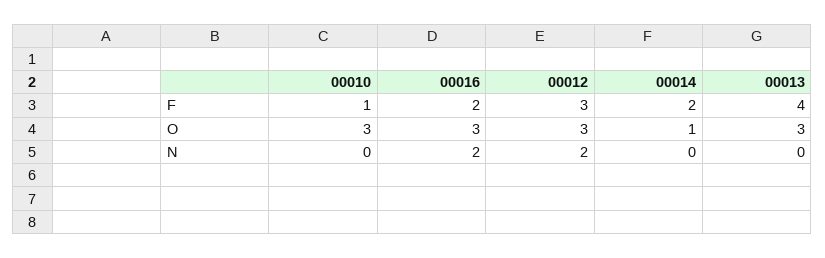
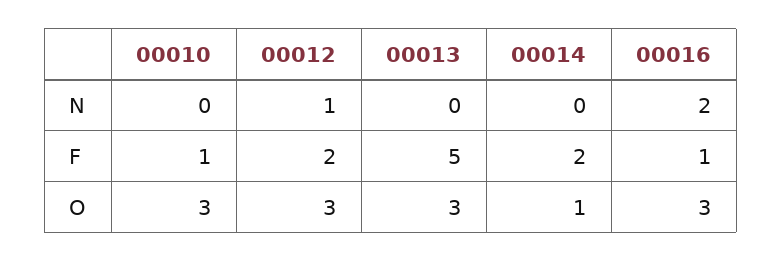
  {
    "00010": {
      "F": 1,
      "O": 3,
      "N": 0
    },
    "00016": {
-     "F": 2,
+     "F": 1,
      "O": 3,
      "N": 2
    },
    "00012": {
-     "F": 3,
+     "F": 2,
      "O": 3,
-     "N": 2
+     "N": 1
    },
    "00014": {
      "F": 2,
      "O": 1,
      "N": 0
    },
    "00013": {
-     "F": 4,
+     "F": 5,
      "O": 3,
      "N": 0
    }
  }

